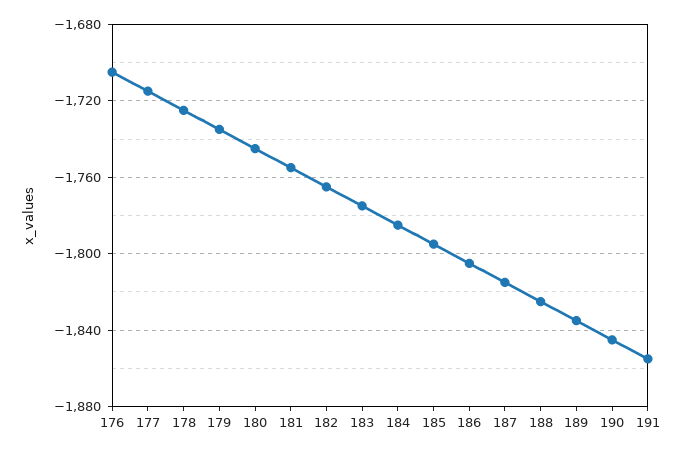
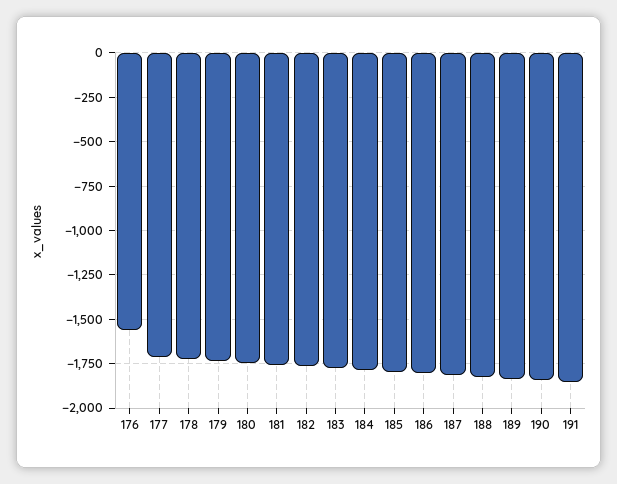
  {
-   "176": -1705,
+   "176": -1550,
    "177": -1715,
    "178": -1725,
    "179": -1735,
    "180": -1745,
    "181": -1755,
    "182": -1765,
    "183": -1775,
    "184": -1785,
    "185": -1795,
    "186": -1805,
    "187": -1815,
    "188": -1825,
    "189": -1835,
    "190": -1845,
    "191": -1855
  }

